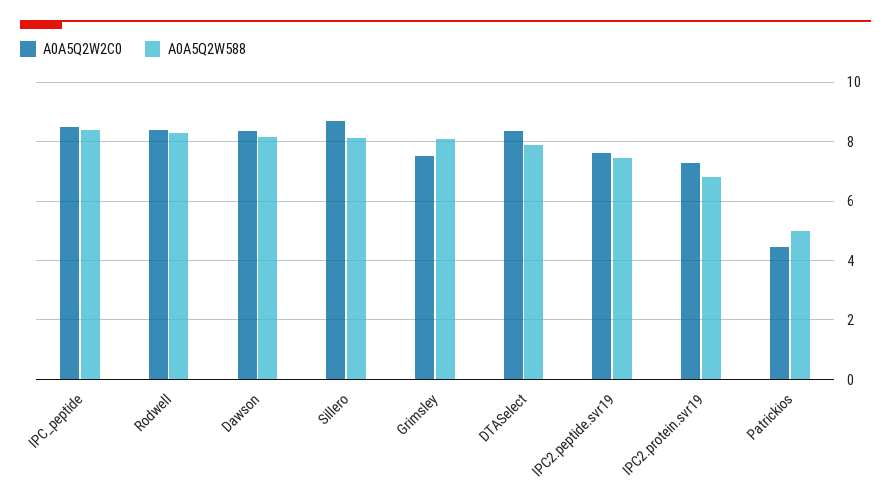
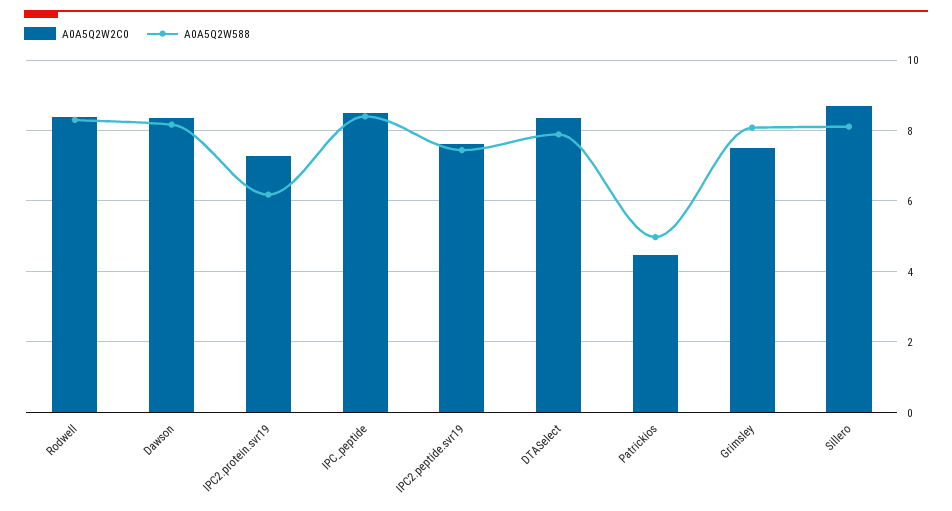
  {
    "A0A5Q2W2C0": {
      "IPC_peptide": 8.4,
      "Rodwell": 8.4,
      "Dawson": 8.4,
      "Sillero": 8.6,
      "Grimsley": 7.6,
      "DTASelect": 8.4,
      "IPC2.peptide.svr19": 7.6,
      "IPC2.protein.svr19": 7.2,
      "Patrickios": 4.4
    },
    "A0A5Q2W588": {
      "IPC_peptide": 8.4,
      "Rodwell": 8.4,
      "Dawson": 8.2,
      "Sillero": 8.2,
      "Grimsley": 8,
      "DTASelect": 7.8,
      "IPC2.peptide.svr19": 7.4,
-     "IPC2.protein.svr19": 6.75,
+     "IPC2.protein.svr19": 6.2,
      "Patrickios": 5
    }
  }

